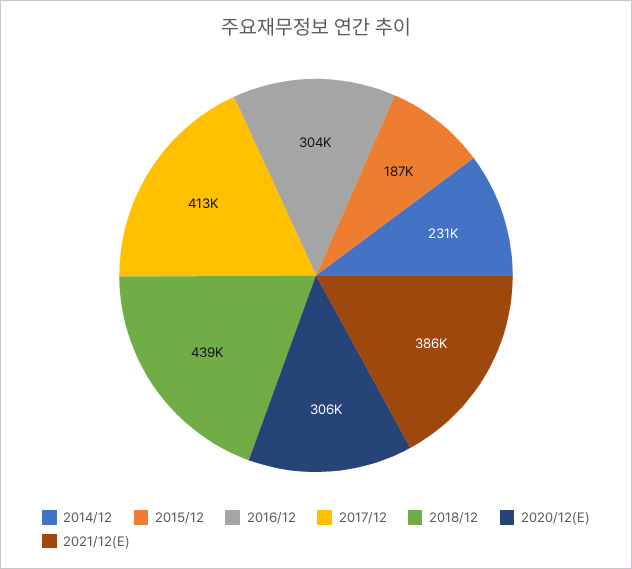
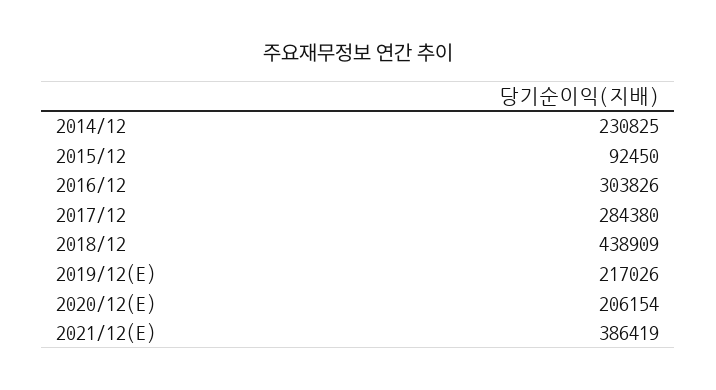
  {
    "2014/12": 230825,
-   "2015/12": 187000,
+   "2015/12": 92450,
    "2016/12": 303826,
-   "2017/12": 413000,
+   "2017/12": 284380,
    "2018/12": 438909,
-   "2020/12(E)": 306000,
+   "2020/12(E)": 206154,
-   "2021/12(E)": 386419
+   "2021/12(E)": 386419,
+   "2019/12(E)": 217026
  }

